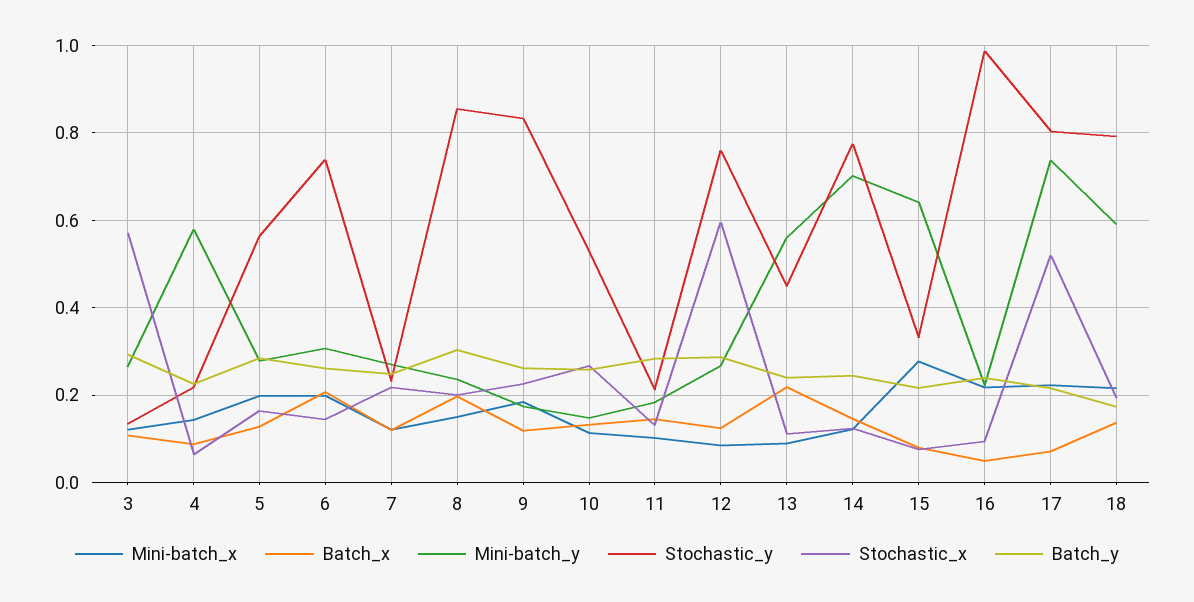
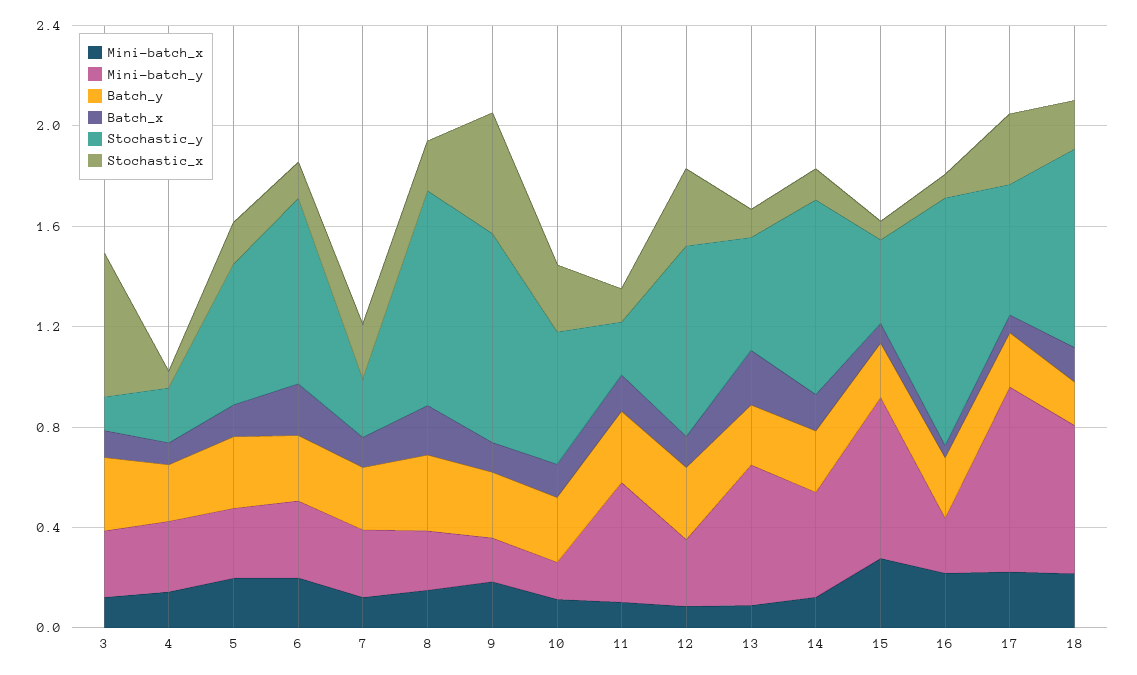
  {
    "Mini-batch_x": {
      "3": 0.12,
      "4": 0.14,
      "5": 0.2,
      "6": 0.2,
      "7": 0.12,
      "8": 0.16,
      "9": 0.18,
      "10": 0.12,
      "11": 0.1,
      "12": 0.08,
      "13": 0.08,
      "14": 0.12,
      "15": 0.28,
      "16": 0.22,
      "17": 0.22,
      "18": 0.22
    },
    "Batch_x": {
      "3": 0.1,
      "4": 0.08,
      "5": 0.12,
      "6": 0.2,
      "7": 0.12,
      "8": 0.2,
      "9": 0.12,
      "10": 0.14,
      "11": 0.14,
      "12": 0.12,
      "13": 0.22,
      "14": 0.14,
      "15": 0.08,
      "16": 0.04,
      "17": 0.08,
      "18": 0.14
    },
    "Mini-batch_y": {
      "3": 0.26,
-     "4": 0.58,
+     "4": 0.3,
      "5": 0.28,
      "6": 0.3,
      "7": 0.28,
      "8": 0.24,
      "9": 0.18,
      "10": 0.14,
-     "11": 0.18,
+     "11": 0.5,
      "12": 0.26,
      "13": 0.56,
-     "14": 0.7,
+     "14": 0.4,
      "15": 0.64,
      "16": 0.22,
      "17": 0.74,
      "18": 0.6
    },
    "Stochastic_y": {
      "3": 0.14,
      "4": 0.22,
      "5": 0.56,
      "6": 0.74,
      "7": 0.24,
      "8": 0.86,
      "9": 0.84,
      "10": 0.52,
      "11": 0.22,
      "12": 0.76,
      "13": 0.44,
      "14": 0.78,
      "15": 0.34,
      "16": 0.98,
-     "17": 0.8,
+     "17": 0.5,
      "18": 0.8
    },
    "Stochastic_x": {
      "3": 0.58,
      "4": 0.06,
      "5": 0.16,
      "6": 0.14,
      "7": 0.22,
      "8": 0.2,
-     "9": 0.22,
+     "9": 0.5,
      "10": 0.26,
      "11": 0.14,
-     "12": 0.6,
+     "12": 0.3,
      "13": 0.12,
      "14": 0.12,
      "15": 0.08,
      "16": 0.1,
-     "17": 0.52,
+     "17": 0.3,
      "18": 0.2
    },
    "Batch_y": {
      "3": 0.3,
      "4": 0.22,
      "5": 0.28,
      "6": 0.26,
      "7": 0.24,
      "8": 0.3,
      "9": 0.26,
      "10": 0.26,
      "11": 0.28,
      "12": 0.28,
      "13": 0.24,
      "14": 0.24,
      "15": 0.22,
      "16": 0.24,
      "17": 0.22,
      "18": 0.18
    }
  }

